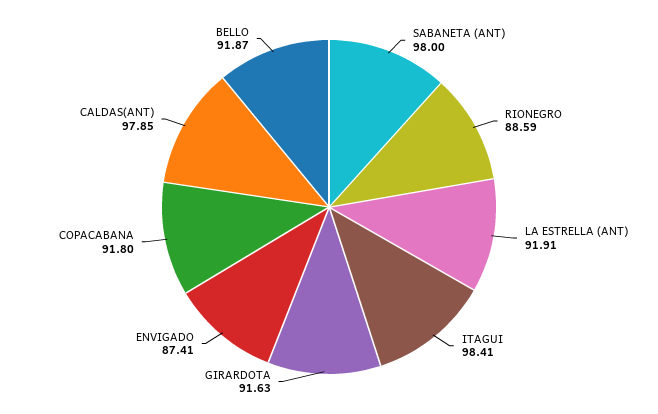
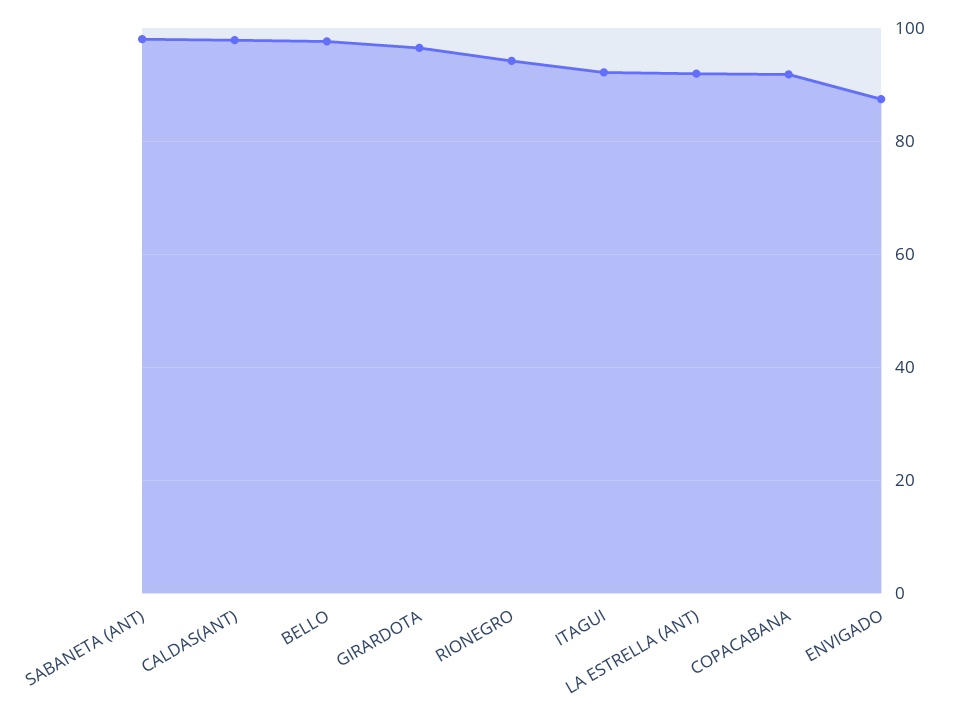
  {
    "SABANETA (ANT)": 98,
-   "RIONEGRO": 88.59,
+   "RIONEGRO": 94,
    "LA ESTRELLA (ANT)": 91.91,
-   "ITAGUI": 98.41,
+   "ITAGUI": 92,
-   "GIRARDOTA": 91.63,
+   "GIRARDOTA": 96,
    "ENVIGADO": 87.41,
    "COPACABANA": 91.8,
    "CALDAS(ANT)": 97.85,
-   "BELLO": 91.87
+   "BELLO": 98
  }

